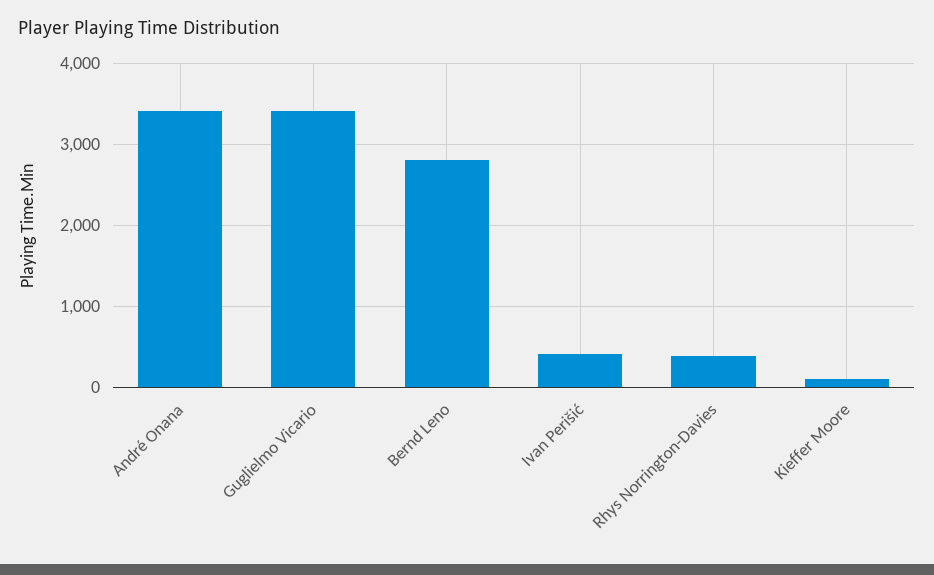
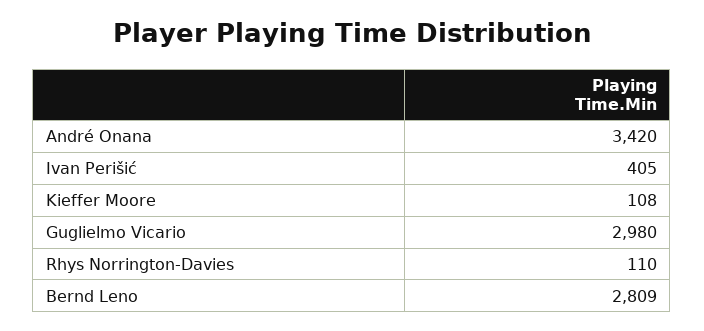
  {
    "André Onana": 3420,
-   "Guglielmo Vicario": 3400,
+   "Guglielmo Vicario": 2980,
    "Bernd Leno": 2809,
    "Ivan Perišić": 405,
-   "Rhys Norrington-Davies": 400,
+   "Rhys Norrington-Davies": 110,
    "Kieffer Moore": 108
  }

